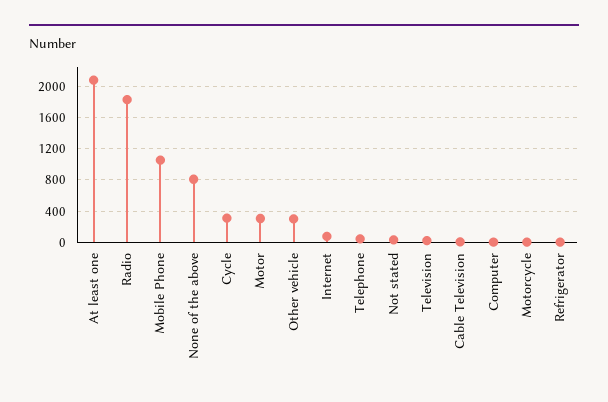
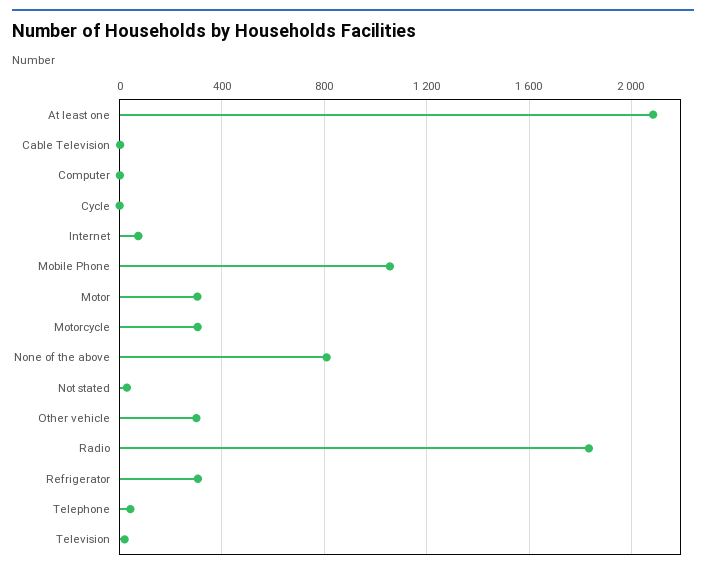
  {
    "At least one": 2100,
    "Radio": 1850,
    "Mobile Phone": 1050,
    "None of the above": 800,
-   "Cycle": 300,
+   "Cycle": 0,
    "Motor": 300,
    "Other vehicle": 300,
    "Internet": 50,
    "Telephone": 50,
    "Not stated": 50,
    "Television": 0,
    "Cable Television": 0,
    "Computer": 0,
-   "Motorcycle": 0,
+   "Motorcycle": 300,
-   "Refrigerator": 0
+   "Refrigerator": 300
  }

